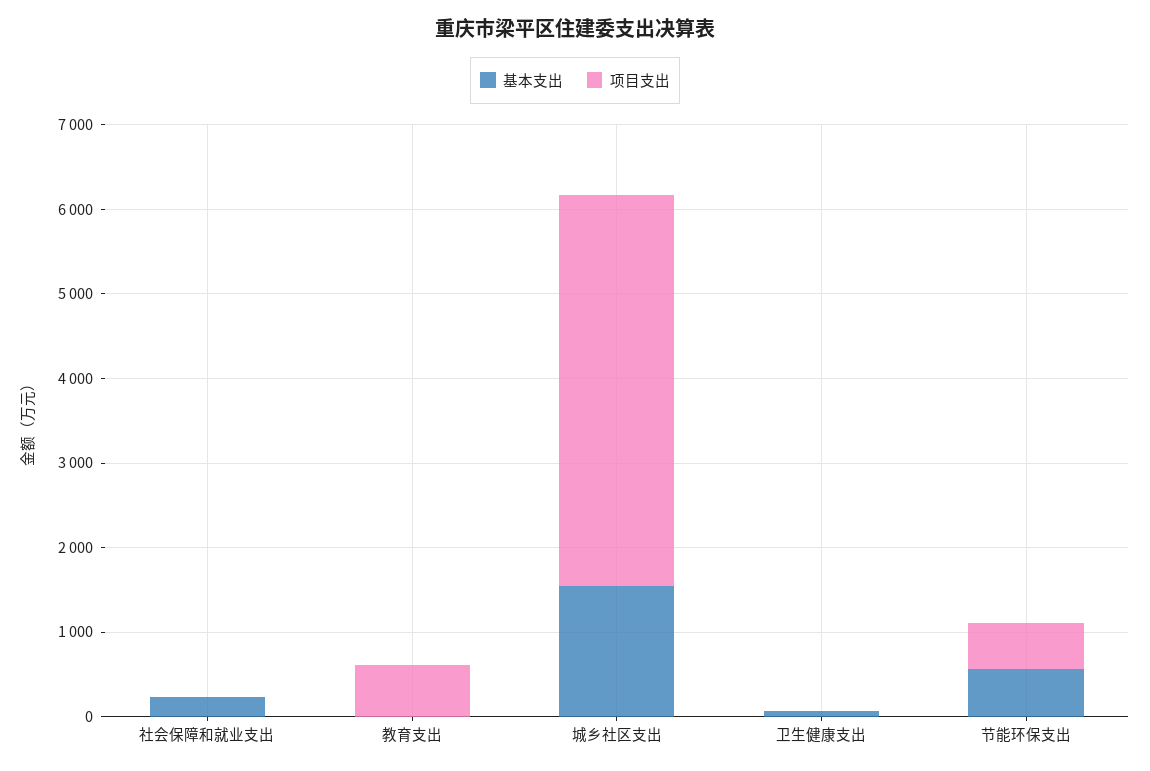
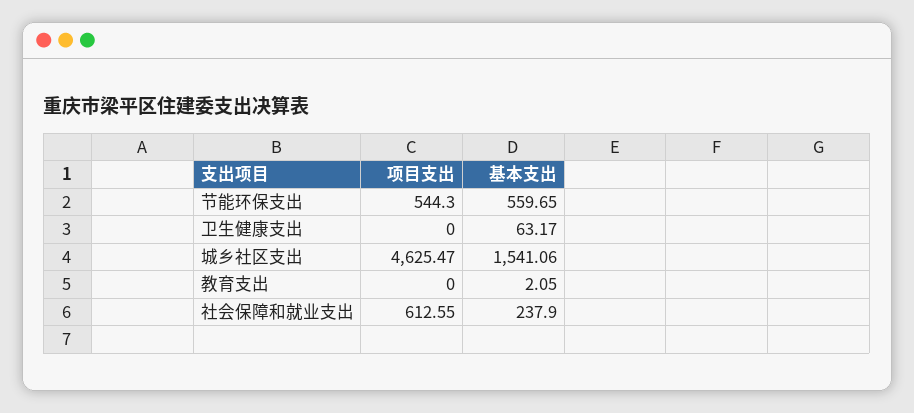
  {
    "基本支出": {
      "社会保障和就业支出": 237.9,
      "教育支出": 2.05,
      "城乡社区支出": 1541.06,
      "卫生健康支出": 63.17,
      "节能环保支出": 559.65
    },
    "项目支出": {
-     "社会保障和就业支出": 0,
+     "社会保障和就业支出": 612.55,
-     "教育支出": 600,
+     "教育支出": 0,
      "城乡社区支出": 4625.47,
      "卫生健康支出": 0,
      "节能环保支出": 544.3
    }
  }

